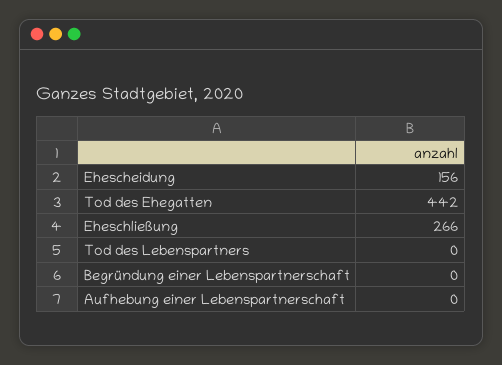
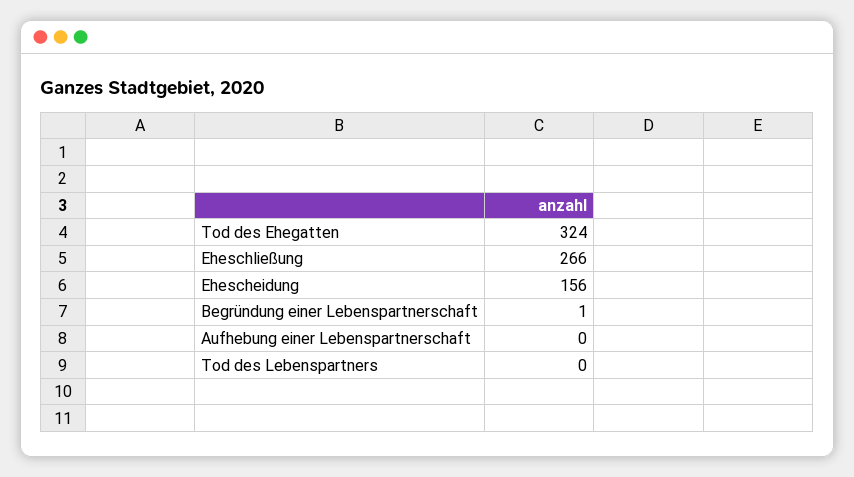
  {
    "Ehescheidung": 156,
-   "Tod des Ehegatten": 442,
+   "Tod des Ehegatten": 324,
    "Eheschließung": 266,
    "Tod des Lebenspartners": 0,
-   "Begründung einer Lebenspartnerschaft": 0,
+   "Begründung einer Lebenspartnerschaft": 1,
    "Aufhebung einer Lebenspartnerschaft": 0
  }

